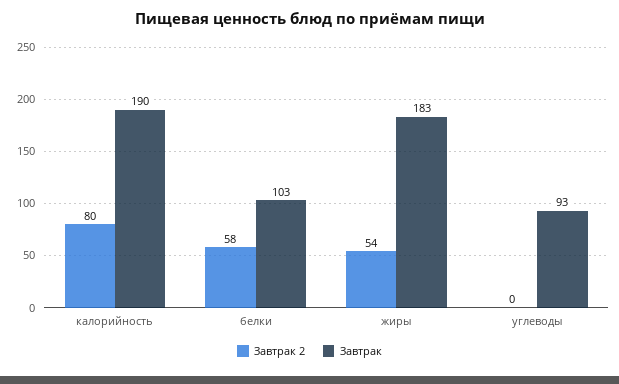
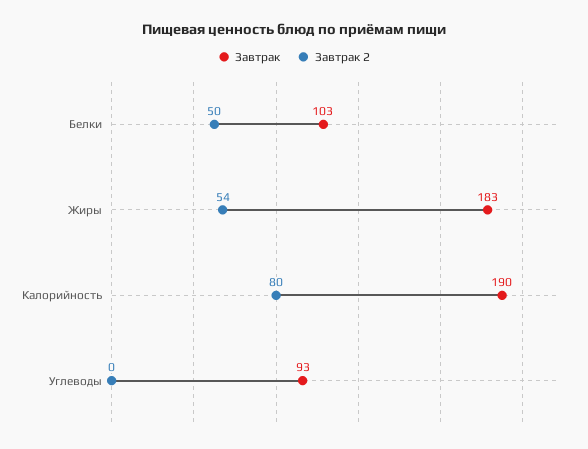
  {
    "Завтрак 2": {
      "калорийность": 80,
-     "белки": 58,
+     "белки": 50,
      "жиры": 54,
      "углеводы": 0
    },
    "Завтрак": {
      "калорийность": 190,
      "белки": 103,
      "жиры": 183,
      "углеводы": 93
    }
  }

